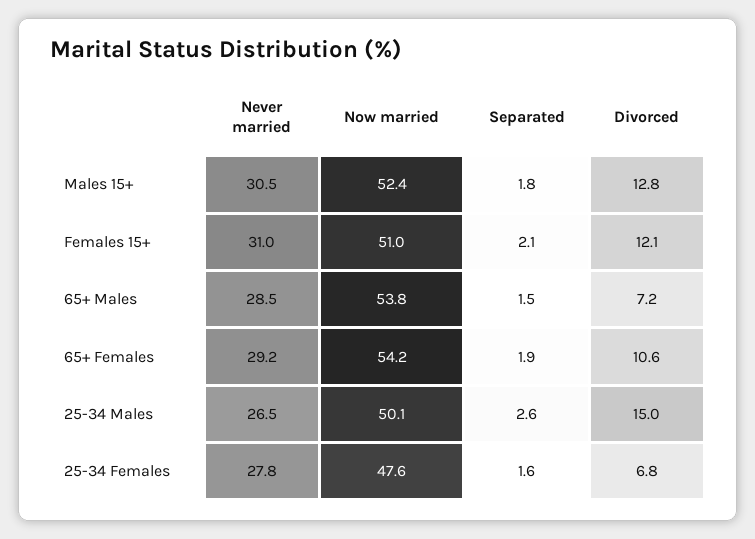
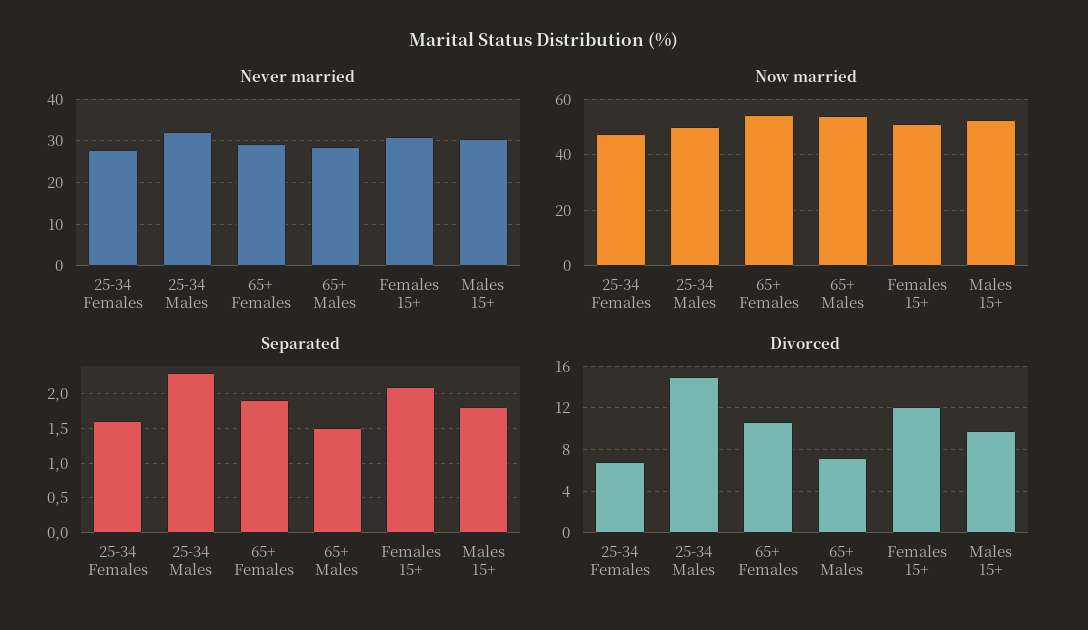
  {
    "Never married": {
      "Males 15+": 30.5,
      "Females 15+": 31,
      "65+ Males": 28.5,
      "65+ Females": 29.2,
-     "25-34 Males": 26.5,
+     "25-34 Males": 32,
      "25-34 Females": 27.8
    },
    "Now married": {
      "Males 15+": 52.4,
      "Females 15+": 51,
      "65+ Males": 53.8,
      "65+ Females": 54.2,
      "25-34 Males": 50.1,
      "25-34 Females": 47.6
    },
    "Separated": {
      "Males 15+": 1.8,
      "Females 15+": 2.1,
      "65+ Males": 1.5,
      "65+ Females": 1.9,
-     "25-34 Males": 2.6,
+     "25-34 Males": 2.3,
      "25-34 Females": 1.6
    },
    "Divorced": {
-     "Males 15+": 12.8,
+     "Males 15+": 10,
      "Females 15+": 12.1,
      "65+ Males": 7.2,
      "65+ Females": 10.6,
      "25-34 Males": 15,
      "25-34 Females": 6.8
    }
  }

